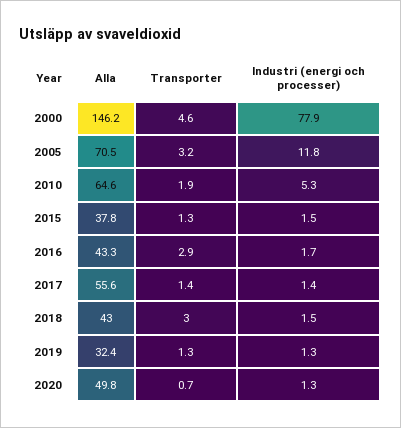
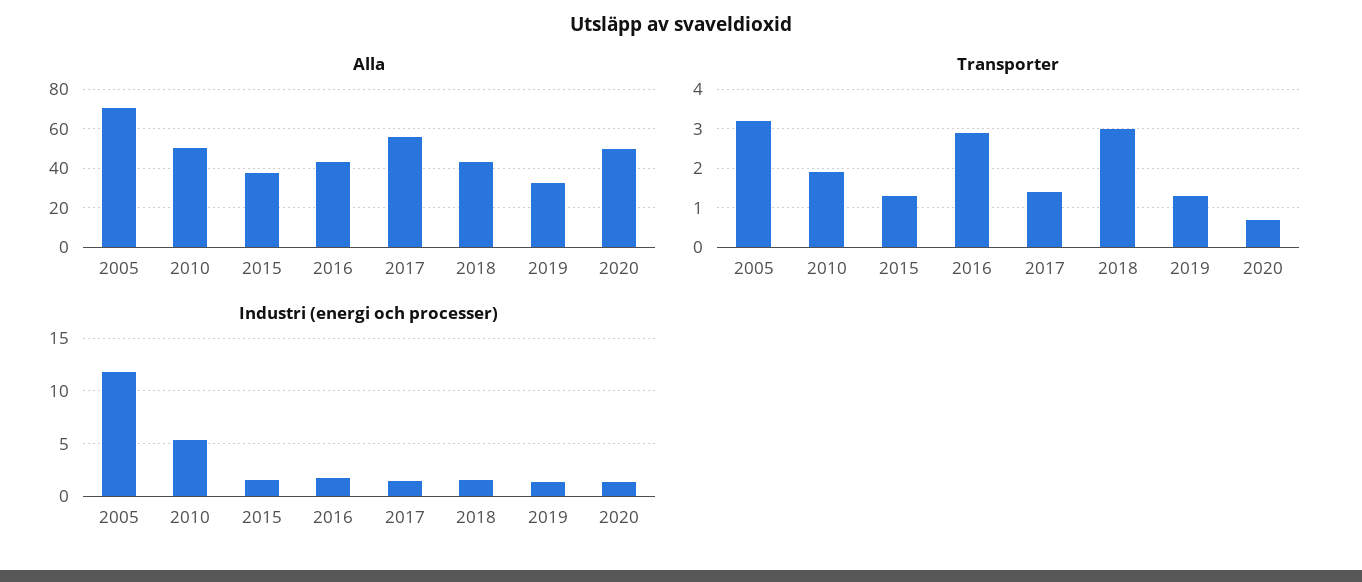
  {
    "Alla": {
-     "2000": 146.2,
      "2005": 70.5,
-     "2010": 64.6,
+     "2010": 50,
      "2015": 37.8,
      "2016": 43.3,
      "2017": 55.6,
      "2018": 43,
      "2019": 32.4,
      "2020": 49.8
    },
    "Transporter": {
-     "2000": 4.6,
      "2005": 3.2,
      "2010": 1.9,
      "2015": 1.3,
      "2016": 2.9,
      "2017": 1.4,
      "2018": 3,
      "2019": 1.3,
      "2020": 0.7
    },
    "Industri (energi och processer)": {
-     "2000": 77.9,
      "2005": 11.8,
      "2010": 5.3,
      "2015": 1.5,
      "2016": 1.7,
      "2017": 1.4,
      "2018": 1.5,
      "2019": 1.3,
      "2020": 1.3
    }
  }

